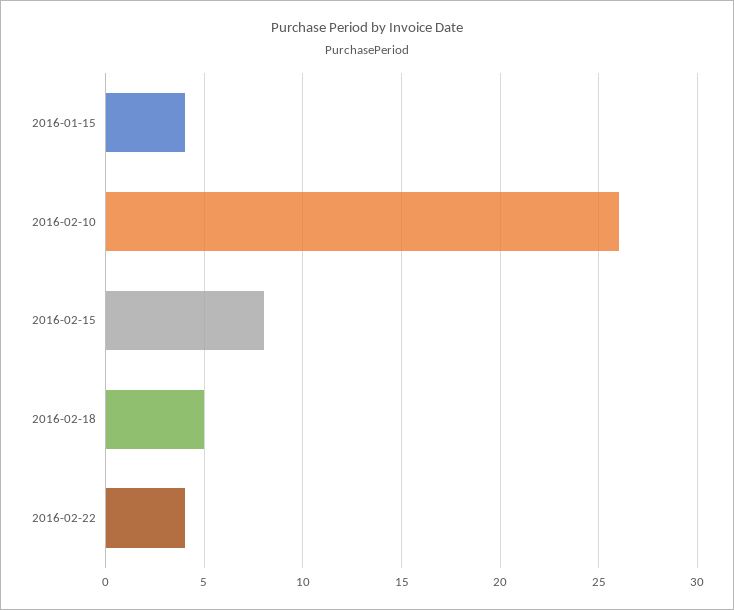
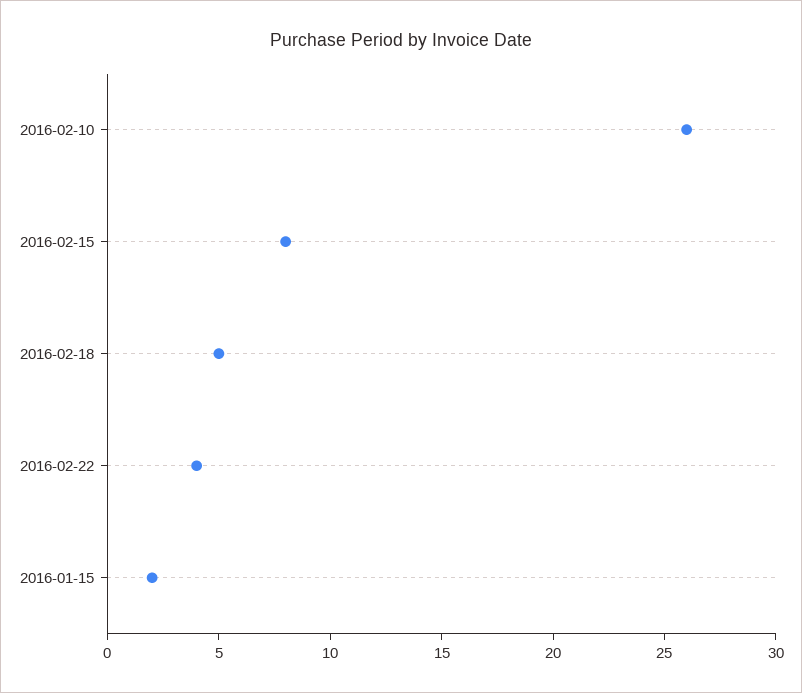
  {
-   "2016-01-15": 4,
+   "2016-01-15": 2,
    "2016-02-10": 26,
    "2016-02-15": 8,
    "2016-02-18": 5,
    "2016-02-22": 4
  }

